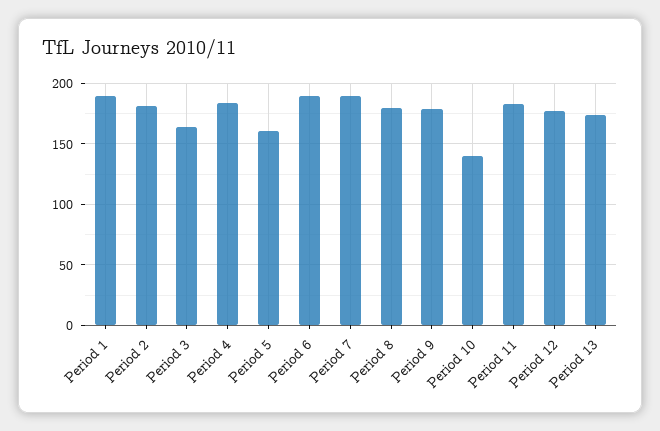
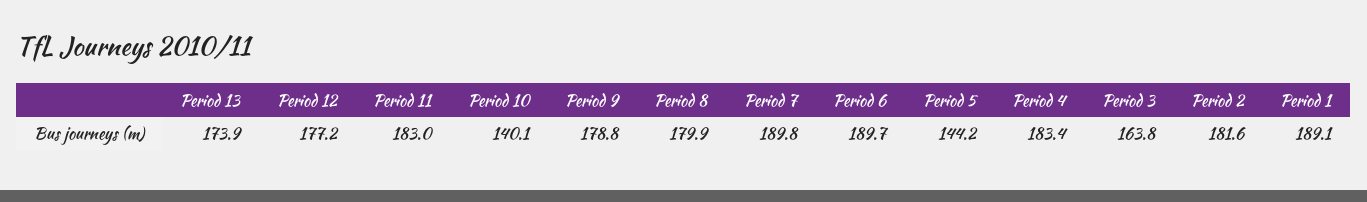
  {
    "Period 1": 189.1,
    "Period 2": 181.6,
    "Period 3": 163.8,
    "Period 4": 183.4,
-   "Period 5": 160,
+   "Period 5": 144.2,
    "Period 6": 189.7,
    "Period 7": 189.8,
    "Period 8": 179.9,
    "Period 9": 178.8,
    "Period 10": 140.1,
    "Period 11": 183,
    "Period 12": 177.2,
    "Period 13": 173.9
  }

